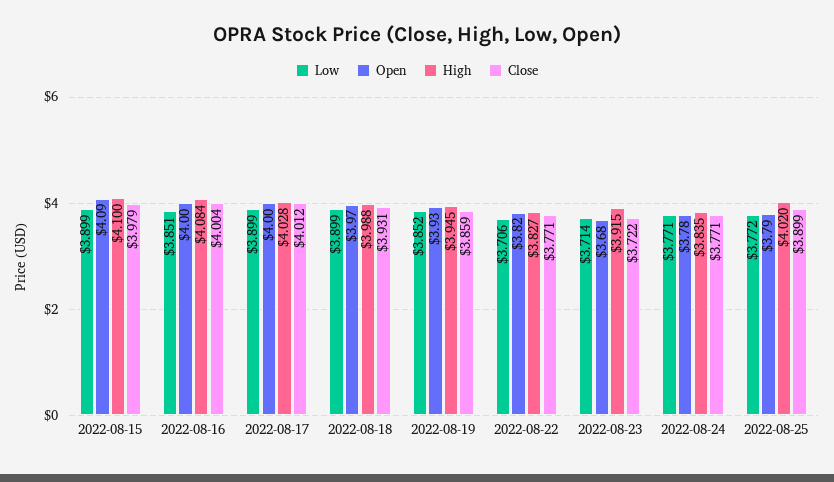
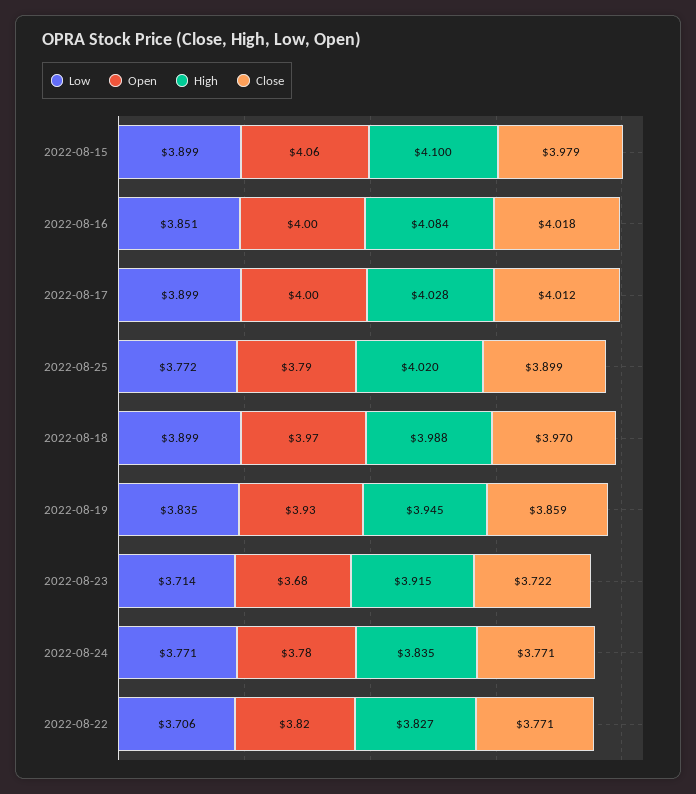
  {
    "Low": {
      "2022-08-15": 3.899,
      "2022-08-16": 3.851,
      "2022-08-17": 3.899,
      "2022-08-18": 3.899,
-     "2022-08-19": 3.852,
+     "2022-08-19": 3.835,
      "2022-08-22": 3.706,
      "2022-08-23": 3.714,
      "2022-08-24": 3.771,
      "2022-08-25": 3.772
    },
    "Open": {
-     "2022-08-15": 4.09,
+     "2022-08-15": 4.06,
      "2022-08-16": 4,
      "2022-08-17": 4,
      "2022-08-18": 3.97,
      "2022-08-19": 3.93,
      "2022-08-22": 3.82,
      "2022-08-23": 3.68,
      "2022-08-24": 3.78,
      "2022-08-25": 3.79
    },
    "High": {
      "2022-08-15": 4.1,
      "2022-08-16": 4.084,
      "2022-08-17": 4.028,
      "2022-08-18": 3.988,
      "2022-08-19": 3.945,
      "2022-08-22": 3.827,
      "2022-08-23": 3.915,
      "2022-08-24": 3.835,
      "2022-08-25": 4.02
    },
    "Close": {
      "2022-08-15": 3.979,
-     "2022-08-16": 4.004,
+     "2022-08-16": 4.018,
      "2022-08-17": 4.012,
-     "2022-08-18": 3.931,
+     "2022-08-18": 3.97,
      "2022-08-19": 3.859,
      "2022-08-22": 3.771,
      "2022-08-23": 3.722,
      "2022-08-24": 3.771,
      "2022-08-25": 3.899
    }
  }

